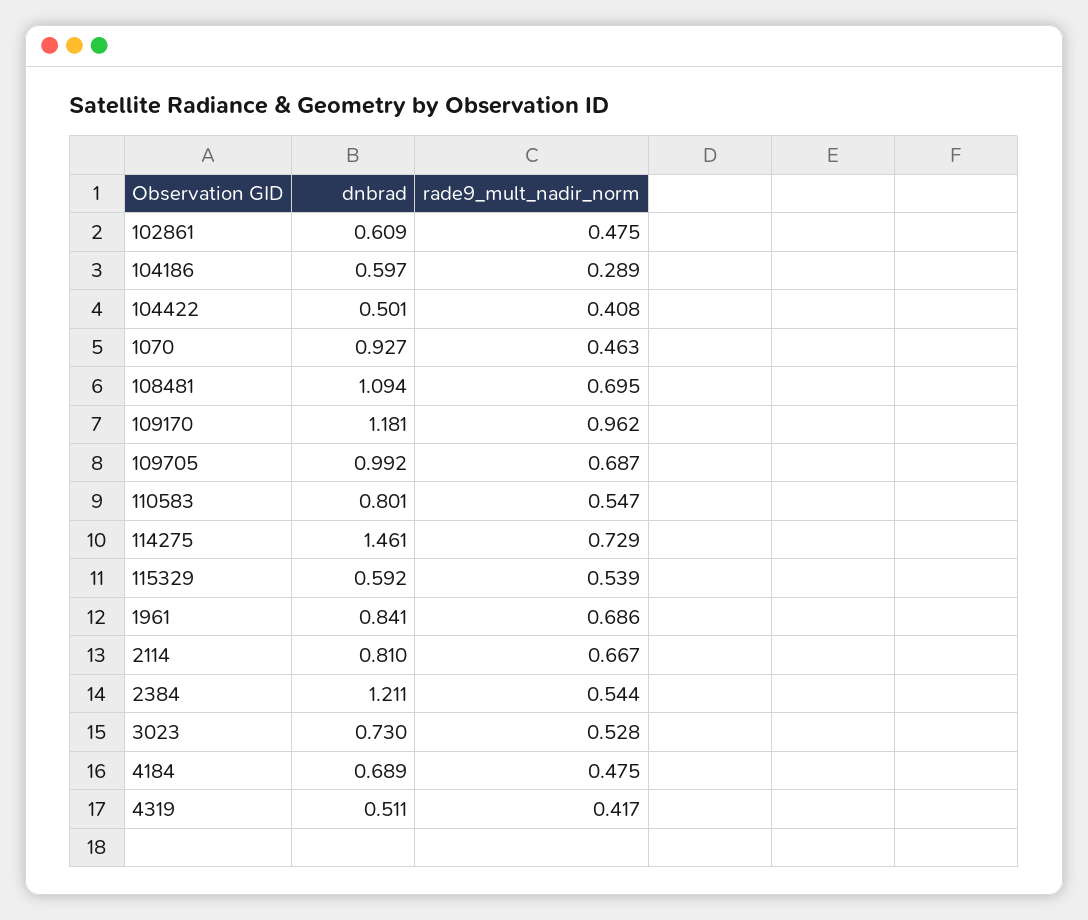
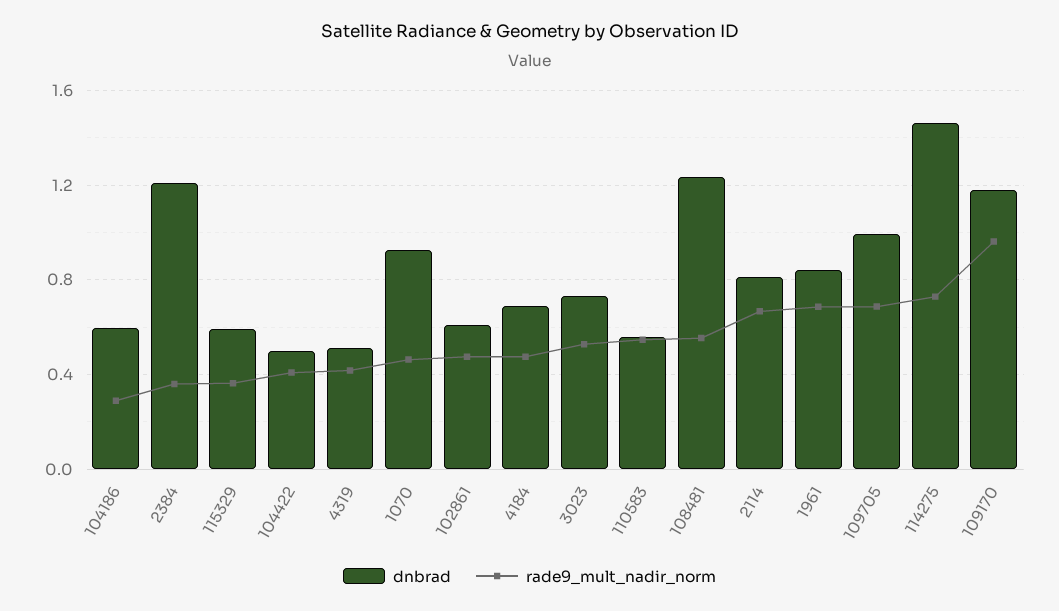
  {
    "dnbrad": {
      "102861": 0.609,
      "104186": 0.597,
      "104422": 0.501,
      "1070": 0.927,
-     "108481": 1.094,
+     "108481": 1.25,
      "109170": 1.181,
      "109705": 0.992,
-     "110583": 0.801,
+     "110583": 0.55,
      "114275": 1.461,
      "115329": 0.592,
      "1961": 0.841,
      "2114": 0.81,
      "2384": 1.211,
      "3023": 0.73,
      "4184": 0.689,
      "4319": 0.511
    },
    "rade9_mult_nadir_norm": {
      "102861": 0.475,
      "104186": 0.289,
      "104422": 0.408,
      "1070": 0.463,
-     "108481": 0.695,
+     "108481": 0.55,
      "109170": 0.962,
      "109705": 0.687,
      "110583": 0.547,
      "114275": 0.729,
-     "115329": 0.539,
+     "115329": 0.35,
      "1961": 0.686,
      "2114": 0.667,
-     "2384": 0.544,
+     "2384": 0.35,
      "3023": 0.528,
      "4184": 0.475,
      "4319": 0.417
    }
  }

